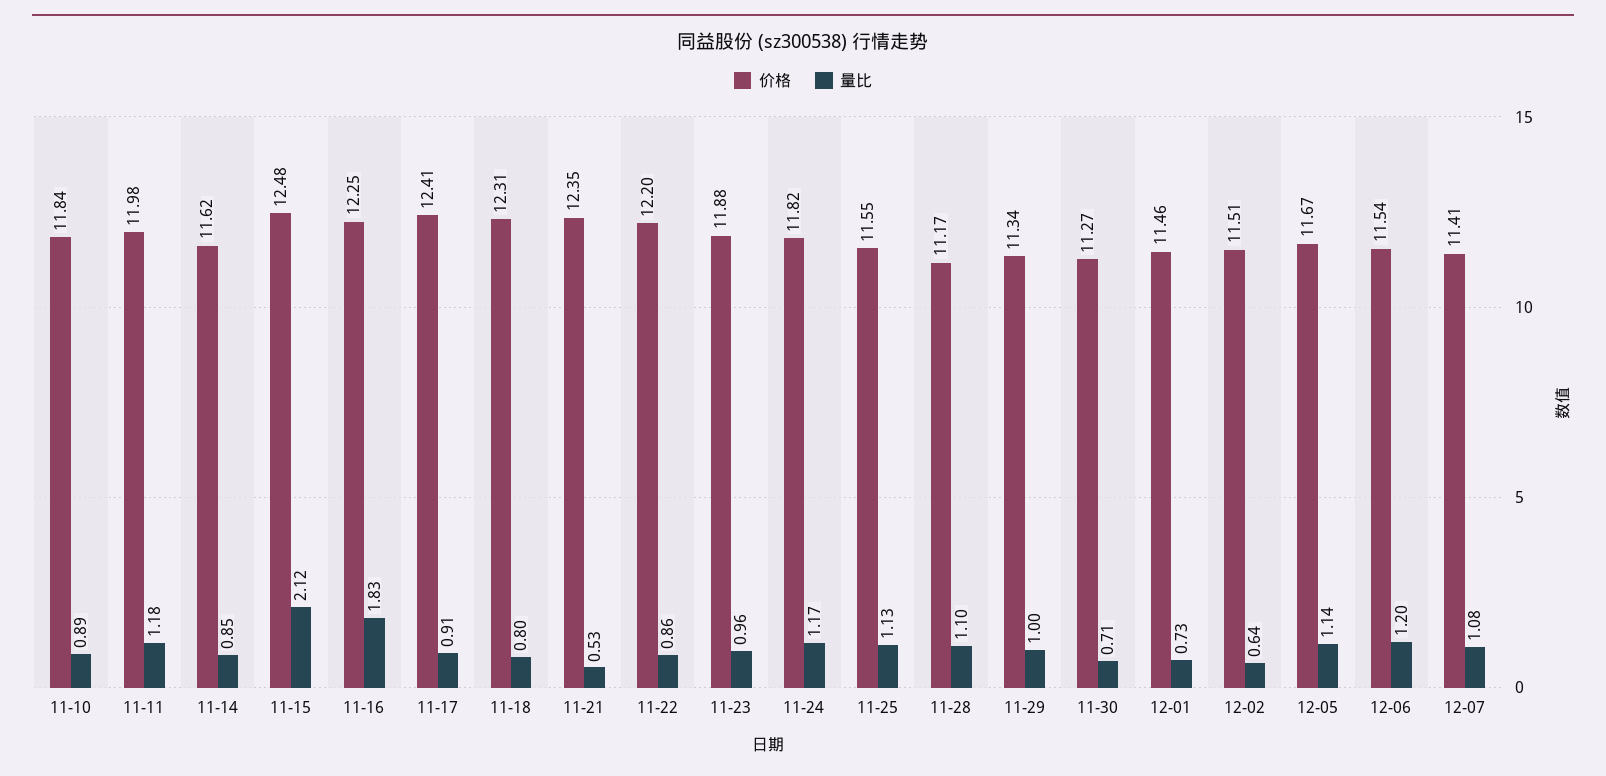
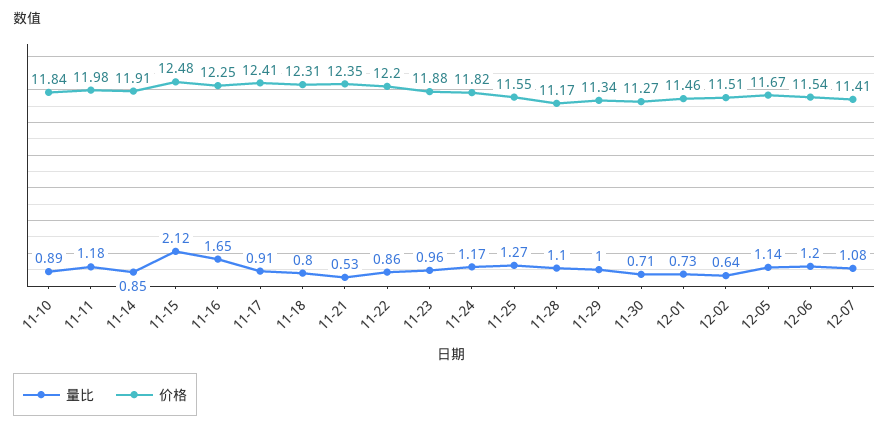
  {
    "价格": {
      "11-10": 11.84,
      "11-11": 11.98,
-     "11-14": 11.62,
+     "11-14": 11.91,
      "11-15": 12.48,
      "11-16": 12.25,
      "11-17": 12.41,
      "11-18": 12.31,
      "11-21": 12.35,
      "11-22": 12.2,
      "11-23": 11.88,
      "11-24": 11.82,
      "11-25": 11.55,
      "11-28": 11.17,
      "11-29": 11.34,
      "11-30": 11.27,
      "12-01": 11.46,
      "12-02": 11.51,
      "12-05": 11.67,
      "12-06": 11.54,
      "12-07": 11.41
    },
    "量比": {
      "11-10": 0.89,
      "11-11": 1.18,
      "11-14": 0.85,
      "11-15": 2.12,
-     "11-16": 1.83,
+     "11-16": 1.65,
      "11-17": 0.91,
      "11-18": 0.8,
      "11-21": 0.53,
      "11-22": 0.86,
      "11-23": 0.96,
      "11-24": 1.17,
-     "11-25": 1.13,
+     "11-25": 1.27,
      "11-28": 1.1,
      "11-29": 1,
      "11-30": 0.71,
      "12-01": 0.73,
      "12-02": 0.64,
      "12-05": 1.14,
      "12-06": 1.2,
      "12-07": 1.08
    }
  }

